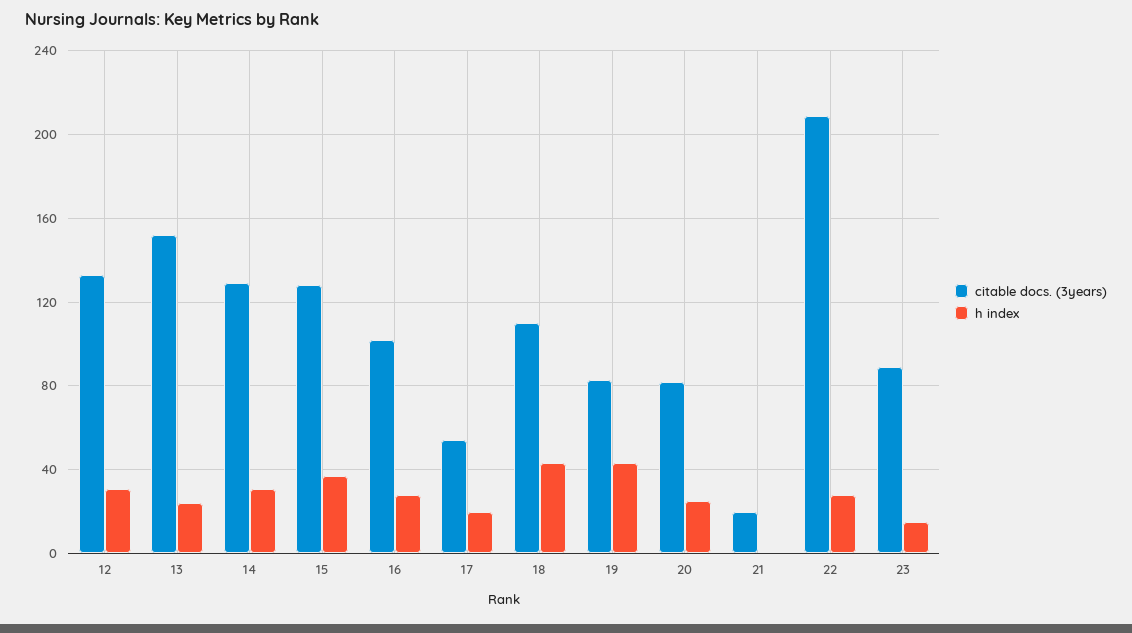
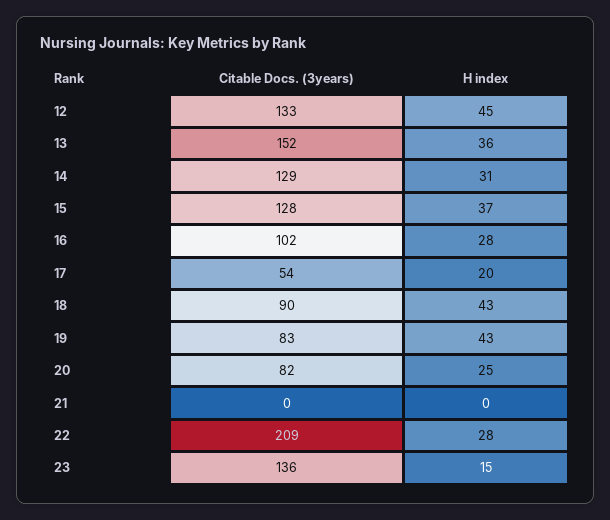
  {
    "citable docs. (3years)": {
      "12": 133,
      "13": 152,
      "14": 129,
      "15": 128,
      "16": 102,
      "17": 54,
-     "18": 110,
+     "18": 90,
      "19": 83,
      "20": 82,
-     "21": 20,
+     "21": 0,
      "22": 209,
-     "23": 90
+     "23": 136
    },
    "h index": {
-     "12": 30,
+     "12": 45,
-     "13": 25,
+     "13": 36,
      "14": 31,
      "15": 37,
      "16": 28,
      "17": 20,
      "18": 43,
      "19": 43,
      "20": 25,
      "21": 0,
      "22": 28,
      "23": 15
    }
  }

